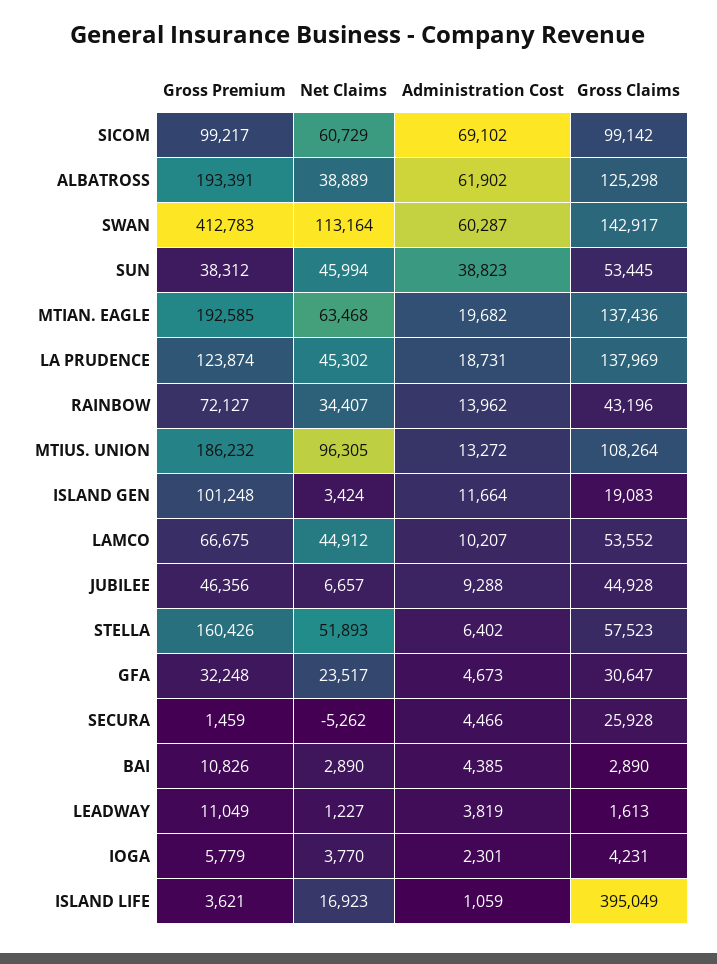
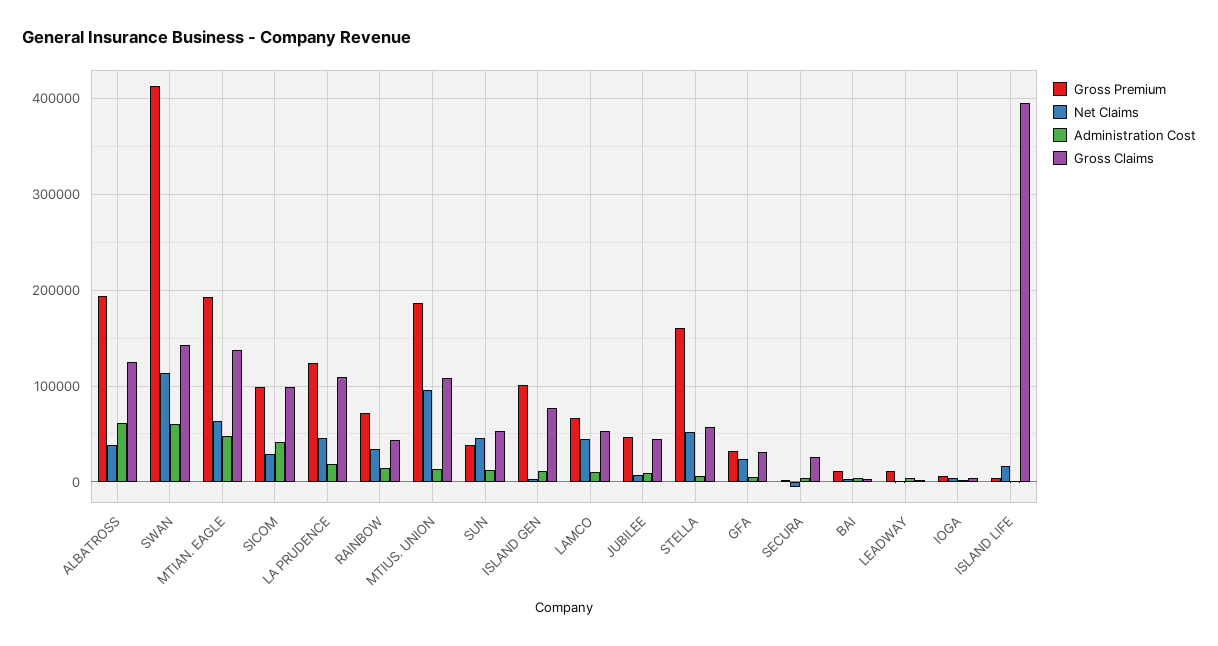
  {
    "Gross Premium": {
      "SICOM": 99217,
      "ALBATROSS": 193391,
      "SWAN": 412783,
      "SUN": 38312,
      "MTIAN. EAGLE": 192585,
      "LA PRUDENCE": 123874,
      "RAINBOW": 72127,
      "MTIUS. UNION": 186232,
      "ISLAND GEN": 101248,
      "LAMCO": 66675,
      "JUBILEE": 46356,
      "STELLA": 160426,
      "GFA": 32248,
      "SECURA": 1459,
      "BAI": 10826,
      "LEADWAY": 11049,
      "IOGA": 5779,
      "ISLAND LIFE": 3621
    },
    "Net Claims": {
-     "SICOM": 60729,
+     "SICOM": 30000,
      "ALBATROSS": 38889,
      "SWAN": 113164,
      "SUN": 45994,
      "MTIAN. EAGLE": 63468,
      "LA PRUDENCE": 45302,
      "RAINBOW": 34407,
      "MTIUS. UNION": 96305,
      "ISLAND GEN": 3424,
      "LAMCO": 44912,
      "JUBILEE": 6657,
      "STELLA": 51893,
      "GFA": 23517,
      "SECURA": -5262,
      "BAI": 2890,
      "LEADWAY": 1227,
      "IOGA": 3770,
      "ISLAND LIFE": 16923
    },
    "Administration Cost": {
-     "SICOM": 69102,
+     "SICOM": 40000,
      "ALBATROSS": 61902,
      "SWAN": 60287,
-     "SUN": 38823,
+     "SUN": 10000,
-     "MTIAN. EAGLE": 19682,
+     "MTIAN. EAGLE": 50000,
      "LA PRUDENCE": 18731,
      "RAINBOW": 13962,
      "MTIUS. UNION": 13272,
      "ISLAND GEN": 11664,
      "LAMCO": 10207,
      "JUBILEE": 9288,
      "STELLA": 6402,
      "GFA": 4673,
      "SECURA": 4466,
      "BAI": 4385,
      "LEADWAY": 3819,
      "IOGA": 2301,
      "ISLAND LIFE": 1059
    },
    "Gross Claims": {
      "SICOM": 99142,
      "ALBATROSS": 125298,
      "SWAN": 142917,
      "SUN": 53445,
      "MTIAN. EAGLE": 137436,
-     "LA PRUDENCE": 137969,
+     "LA PRUDENCE": 110000,
      "RAINBOW": 43196,
      "MTIUS. UNION": 108264,
-     "ISLAND GEN": 19083,
+     "ISLAND GEN": 80000,
      "LAMCO": 53552,
      "JUBILEE": 44928,
      "STELLA": 57523,
      "GFA": 30647,
      "SECURA": 25928,
      "BAI": 2890,
      "LEADWAY": 1613,
      "IOGA": 4231,
      "ISLAND LIFE": 395049
    }
  }

